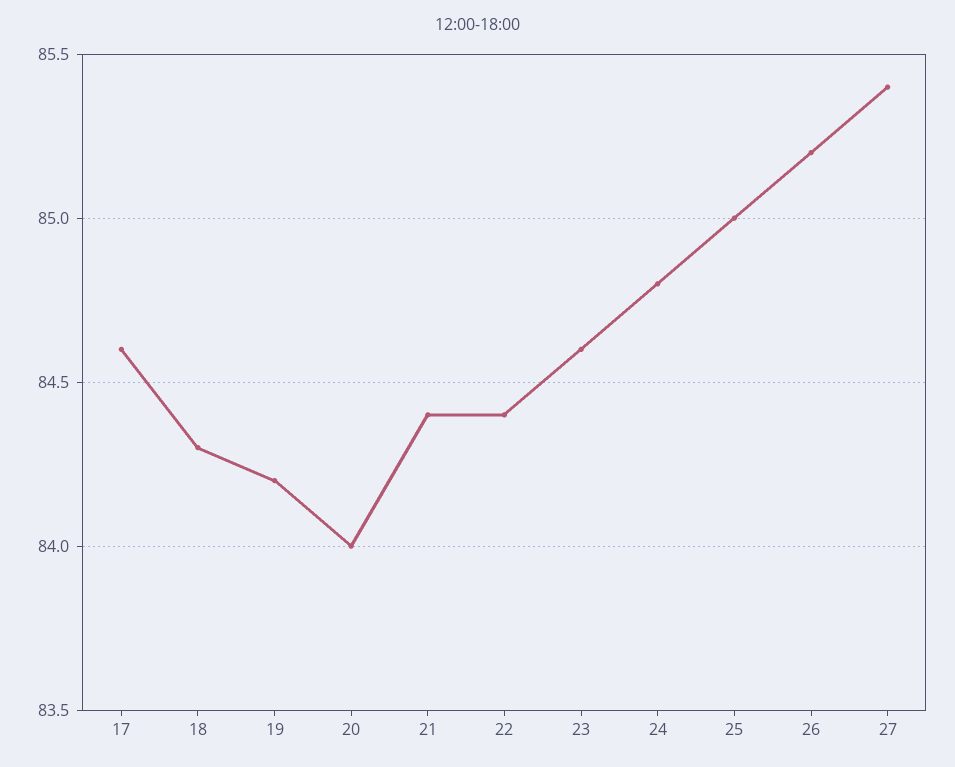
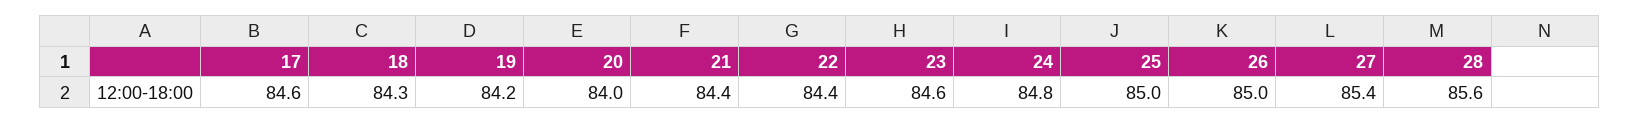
  {
    "17": 84.6,
    "18": 84.3,
    "19": 84.2,
    "20": 84,
    "21": 84.4,
    "22": 84.4,
    "23": 84.6,
    "24": 84.8,
    "25": 85,
-   "26": 85.2,
+   "26": 85,
-   "27": 85.4
+   "27": 85.4,
+   "28": 85.6
  }

